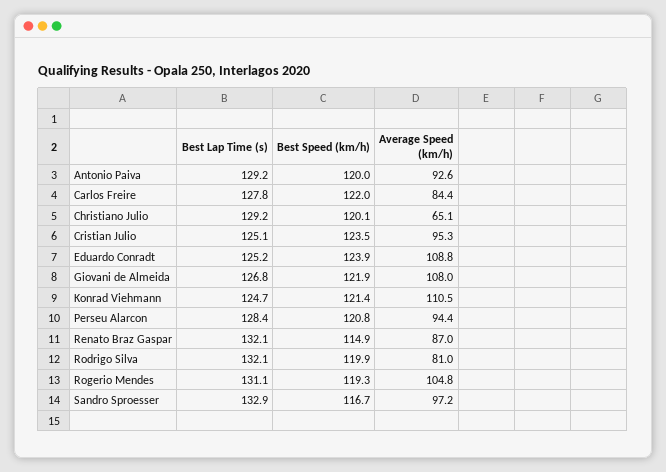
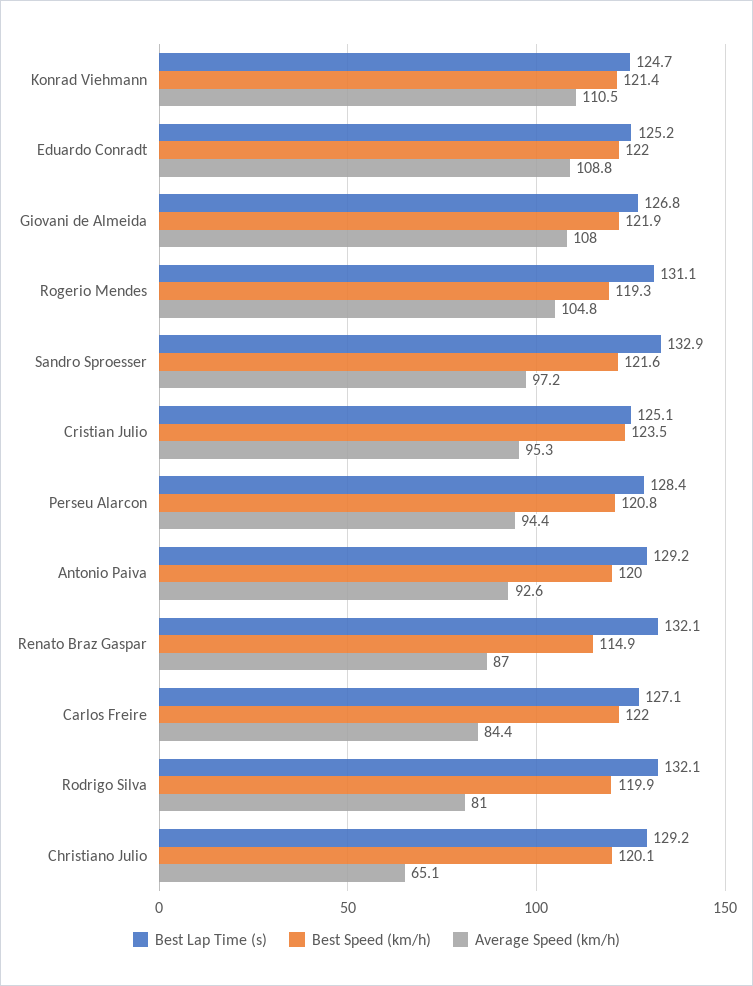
  {
    "Best Lap Time (s)": {
      "Antonio Paiva": 129.2,
-     "Carlos Freire": 127.8,
+     "Carlos Freire": 127.1,
      "Christiano Julio": 129.2,
      "Cristian Julio": 125.1,
      "Eduardo Conradt": 125.2,
      "Giovani de Almeida": 126.8,
      "Konrad Viehmann": 124.7,
      "Perseu Alarcon": 128.4,
      "Renato Braz Gaspar": 132.1,
      "Rodrigo Silva": 132.1,
      "Rogerio Mendes": 131.1,
      "Sandro Sproesser": 132.9
    },
    "Best Speed (km/h)": {
      "Antonio Paiva": 120,
      "Carlos Freire": 122,
      "Christiano Julio": 120.1,
      "Cristian Julio": 123.5,
-     "Eduardo Conradt": 123.9,
+     "Eduardo Conradt": 122,
      "Giovani de Almeida": 121.9,
      "Konrad Viehmann": 121.4,
      "Perseu Alarcon": 120.8,
      "Renato Braz Gaspar": 114.9,
      "Rodrigo Silva": 119.9,
      "Rogerio Mendes": 119.3,
-     "Sandro Sproesser": 116.7
+     "Sandro Sproesser": 121.6
    },
    "Average Speed (km/h)": {
      "Antonio Paiva": 92.6,
      "Carlos Freire": 84.4,
      "Christiano Julio": 65.1,
      "Cristian Julio": 95.3,
      "Eduardo Conradt": 108.8,
      "Giovani de Almeida": 108,
      "Konrad Viehmann": 110.5,
      "Perseu Alarcon": 94.4,
      "Renato Braz Gaspar": 87,
      "Rodrigo Silva": 81,
      "Rogerio Mendes": 104.8,
      "Sandro Sproesser": 97.2
    }
  }

